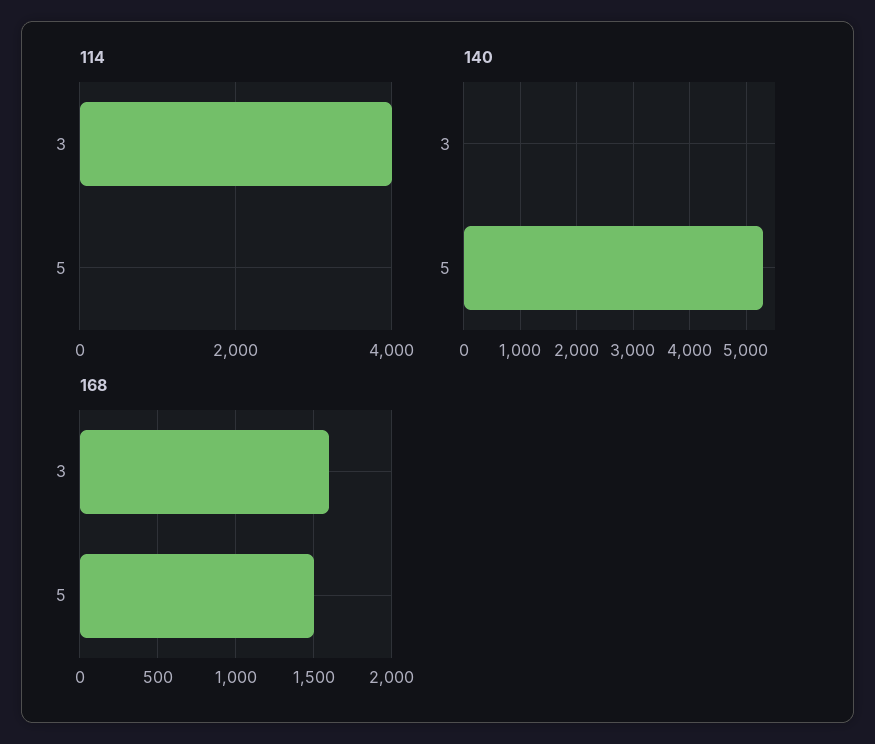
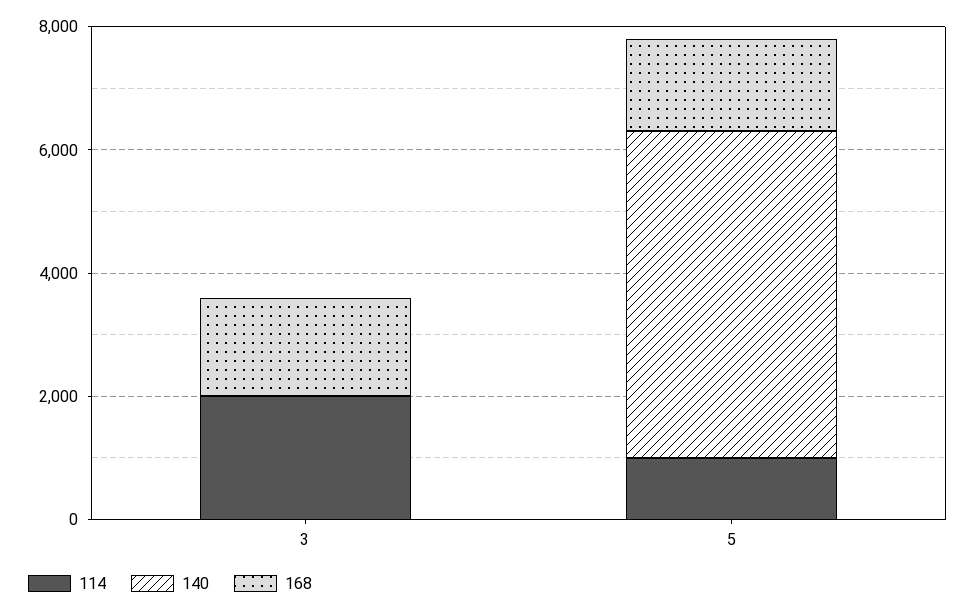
  {
    "114": {
-     "3": 4000,
+     "3": 2000,
-     "5": 0
+     "5": 1000
    },
    "140": {
      "3": 0,
      "5": 5400
    },
    "168": {
      "3": 1600,
      "5": 1500
    }
  }

